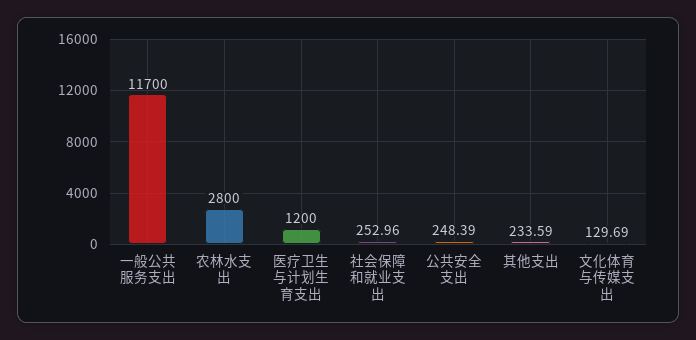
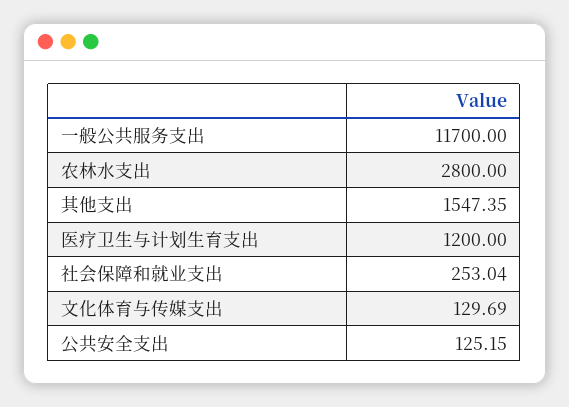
  {
    "一般公共服务支出": 11700,
    "农林水支出": 2800,
    "医疗卫生与计划生育支出": 1200,
-   "社会保障和就业支出": 252.96,
+   "社会保障和就业支出": 253.04,
-   "公共安全支出": 248.39,
+   "公共安全支出": 125.15,
-   "其他支出": 233.59,
+   "其他支出": 1547.35,
    "文化体育与传媒支出": 129.69
  }

